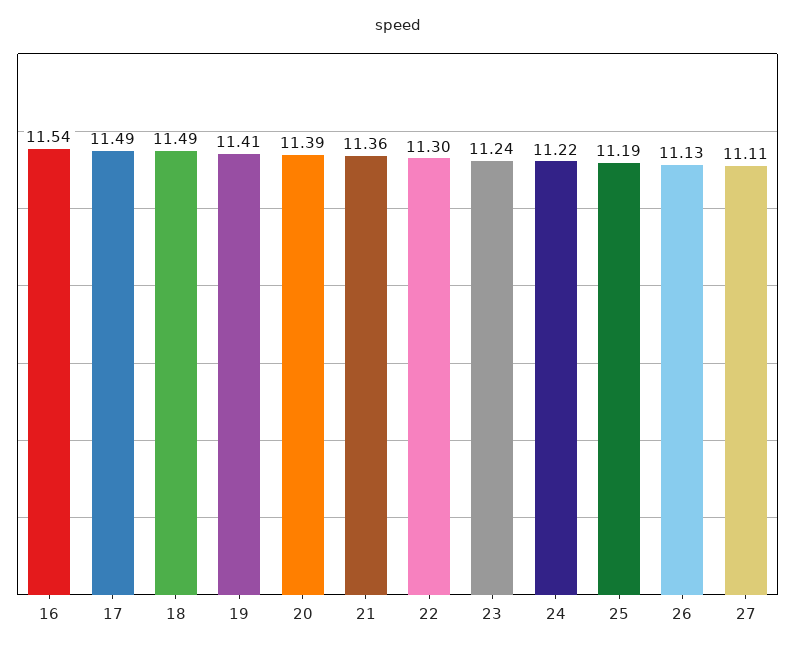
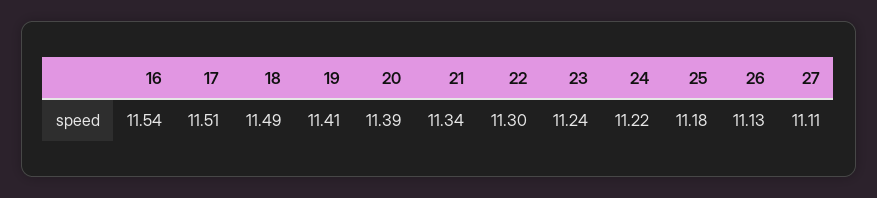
  {
    "16": 11.54,
-   "17": 11.49,
+   "17": 11.51,
    "18": 11.49,
    "19": 11.41,
    "20": 11.39,
-   "21": 11.36,
+   "21": 11.34,
    "22": 11.3,
    "23": 11.24,
    "24": 11.22,
-   "25": 11.19,
+   "25": 11.18,
    "26": 11.13,
    "27": 11.11
  }

